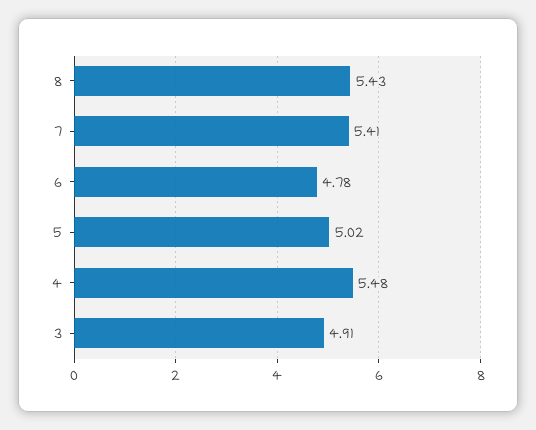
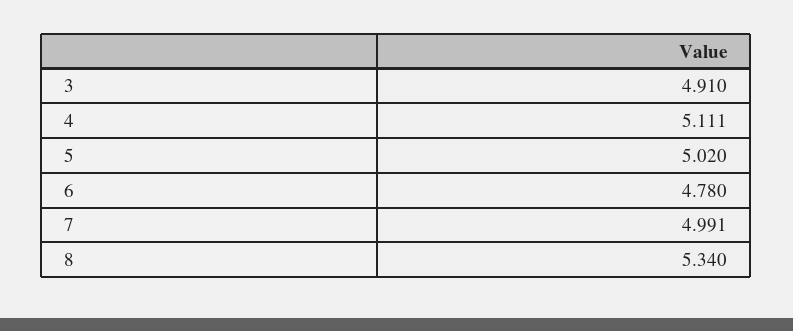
  {
-   "8": 5.43,
+   "8": 5.34,
-   "7": 5.41,
+   "7": 4.991,
    "6": 4.78,
    "5": 5.02,
-   "4": 5.48,
+   "4": 5.111,
    "3": 4.91
  }

